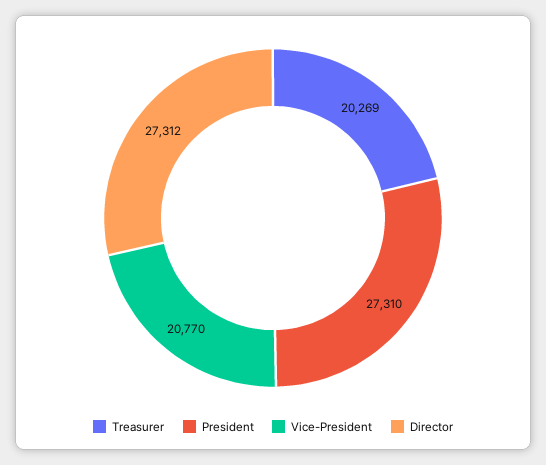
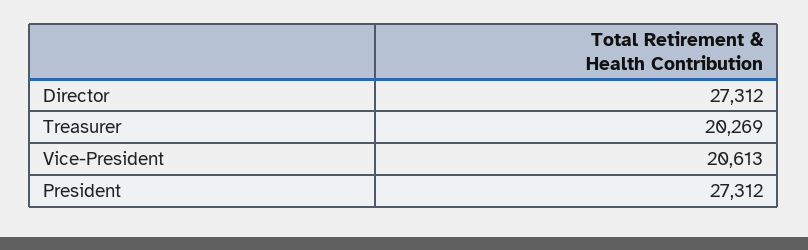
  {
    "Treasurer": 20269,
-   "President": 27310,
+   "President": 27312,
-   "Vice-President": 20770,
+   "Vice-President": 20613,
    "Director": 27312
  }

